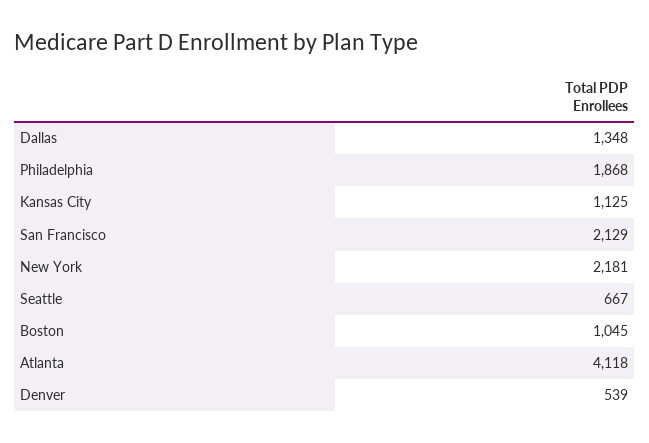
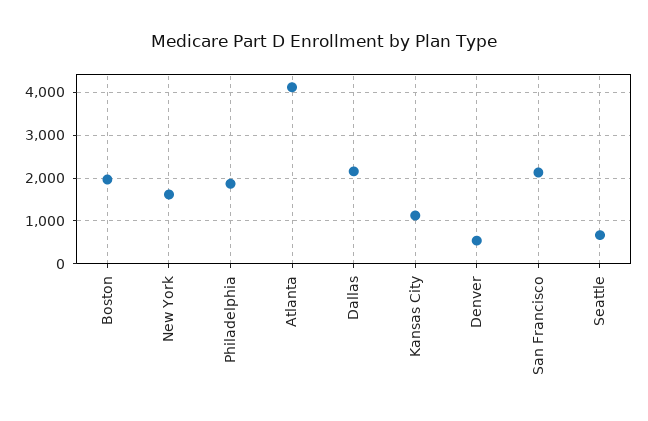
  {
-   "Dallas": 1348,
+   "Dallas": 2200,
    "Philadelphia": 1868,
    "Kansas City": 1125,
    "San Francisco": 2129,
-   "New York": 2181,
+   "New York": 1600,
    "Seattle": 667,
-   "Boston": 1045,
+   "Boston": 2000,
    "Atlanta": 4118,
    "Denver": 539
  }

